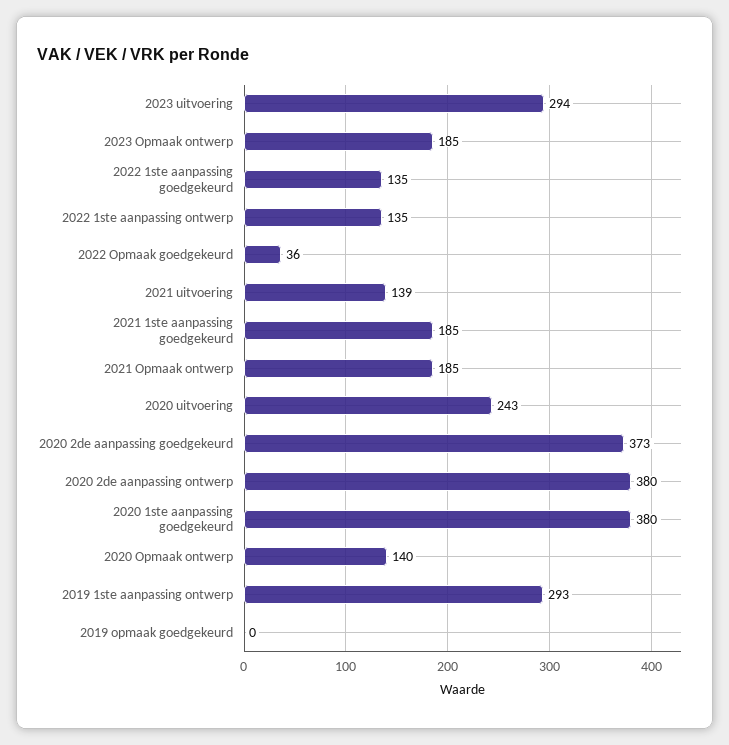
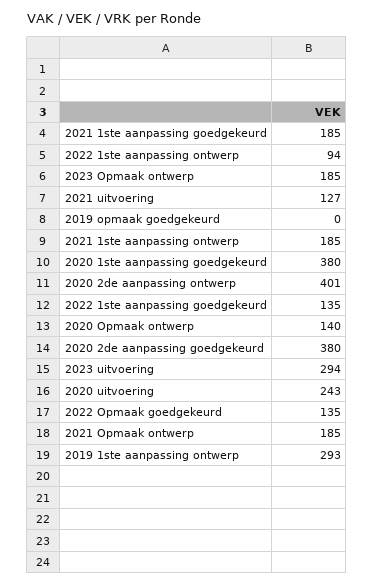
  {
    "2023 uitvoering": 294,
    "2023 Opmaak ontwerp": 185,
    "2022 1ste aanpassing goedgekeurd": 135,
-   "2022 1ste aanpassing ontwerp": 135,
+   "2022 1ste aanpassing ontwerp": 94,
-   "2022 Opmaak goedgekeurd": 36,
+   "2022 Opmaak goedgekeurd": 135,
-   "2021 uitvoering": 139,
+   "2021 uitvoering": 127,
    "2021 1ste aanpassing goedgekeurd": 185,
    "2021 Opmaak ontwerp": 185,
    "2020 uitvoering": 243,
-   "2020 2de aanpassing goedgekeurd": 373,
+   "2020 2de aanpassing goedgekeurd": 380,
-   "2020 2de aanpassing ontwerp": 380,
+   "2020 2de aanpassing ontwerp": 401,
    "2020 1ste aanpassing goedgekeurd": 380,
    "2020 Opmaak ontwerp": 140,
    "2019 1ste aanpassing ontwerp": 293,
-   "2019 opmaak goedgekeurd": 0
+   "2019 opmaak goedgekeurd": 0,
+   "2021 1ste aanpassing ontwerp": 185
  }

